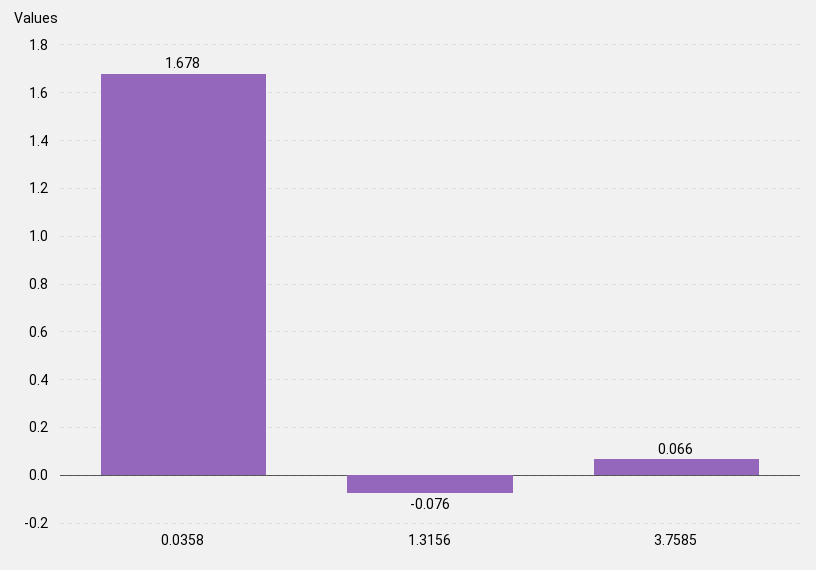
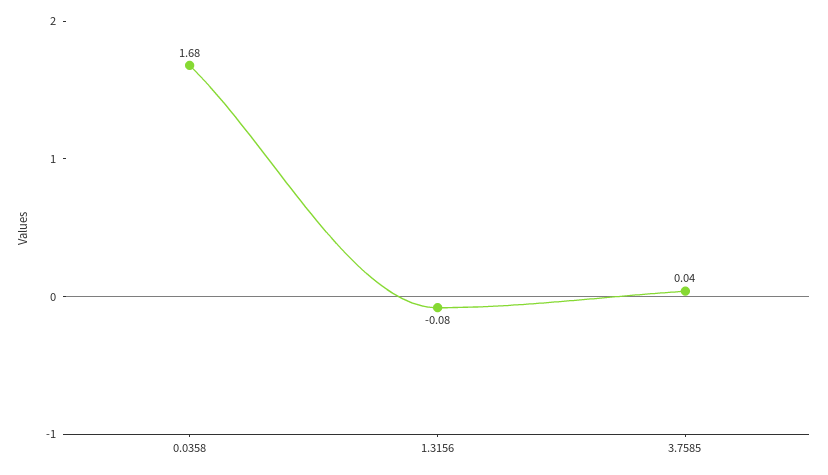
  {
    "0.0358": 1.678,
    "1.3156": -0.076,
-   "3.7585": 0.066
+   "3.7585": 0.04
  }

